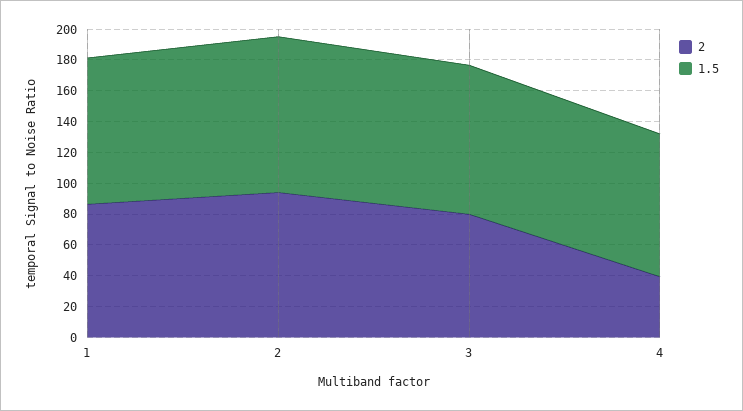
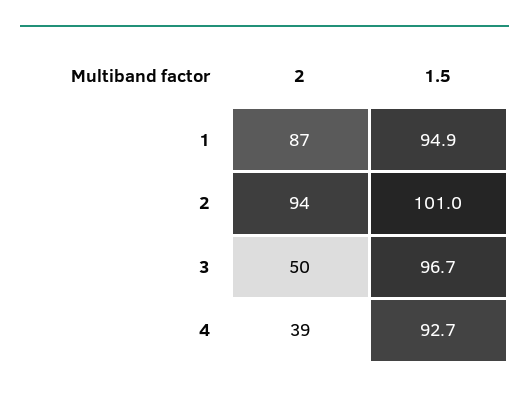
  {
    "2": {
      "1": 87,
      "2": 94,
-     "3": 80,
+     "3": 50,
      "4": 39
    },
    "1.5": {
      "1": 94.9,
      "2": 101,
      "3": 96.7,
      "4": 92.7
    }
  }

